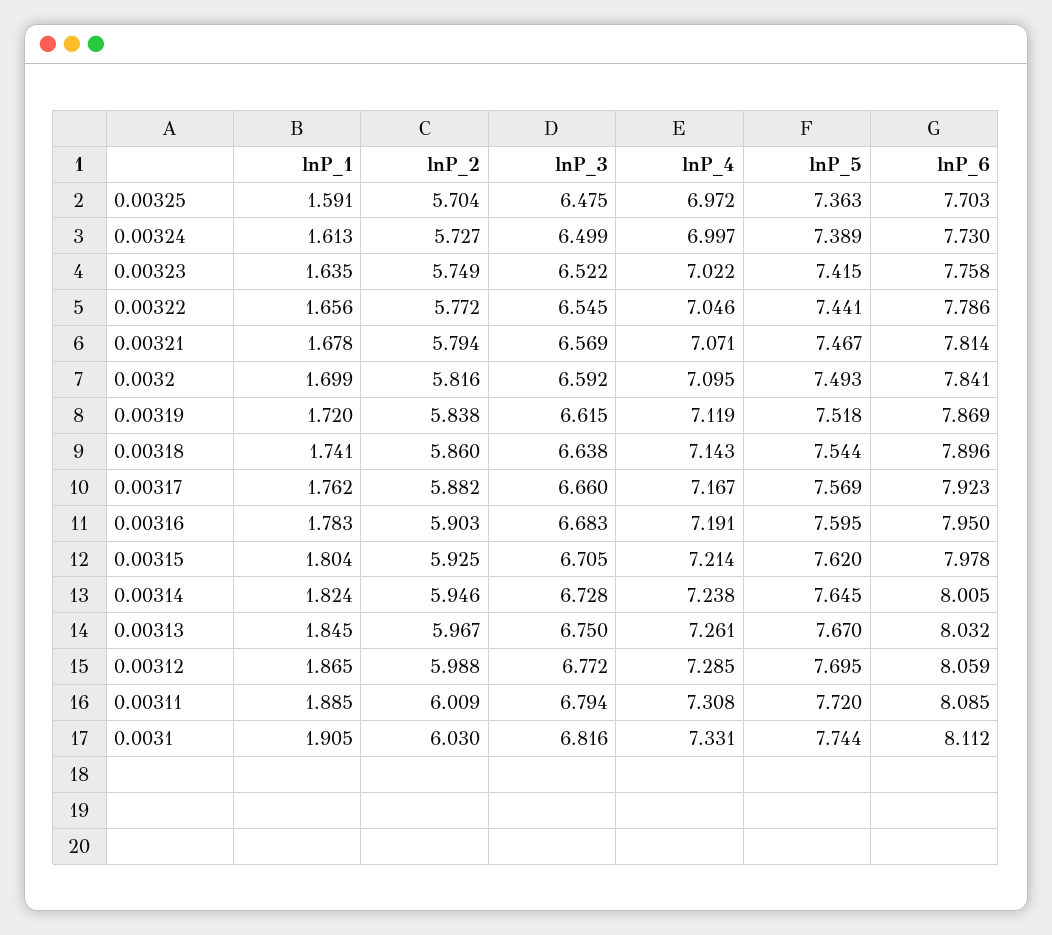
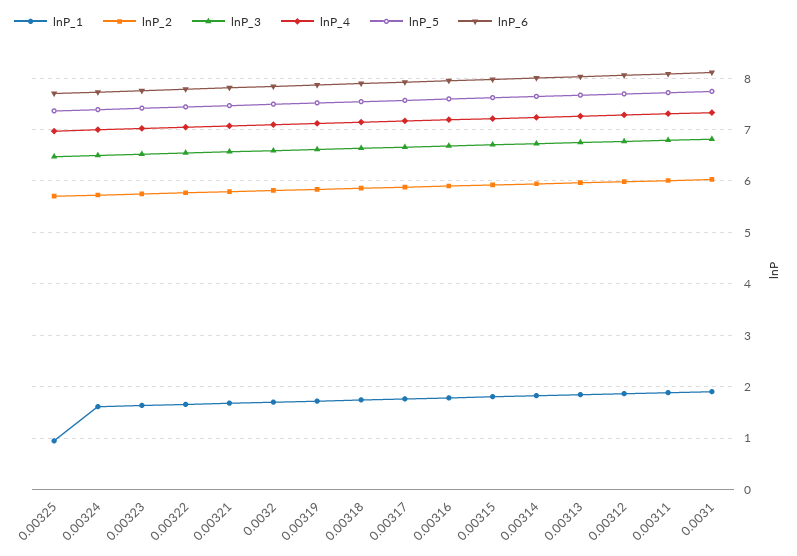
  {
    "lnP_1": {
-     "0.00325": 1.591,
+     "0.00325": 1,
      "0.00324": 1.613,
      "0.00323": 1.635,
      "0.00322": 1.656,
      "0.00321": 1.678,
      "0.0032": 1.699,
      "0.00319": 1.72,
      "0.00318": 1.741,
      "0.00317": 1.762,
      "0.00316": 1.783,
      "0.00315": 1.804,
      "0.00314": 1.824,
      "0.00313": 1.845,
      "0.00312": 1.865,
      "0.00311": 1.885,
      "0.0031": 1.905
    },
    "lnP_2": {
      "0.00325": 5.704,
      "0.00324": 5.727,
      "0.00323": 5.749,
      "0.00322": 5.772,
      "0.00321": 5.794,
      "0.0032": 5.816,
      "0.00319": 5.838,
      "0.00318": 5.86,
      "0.00317": 5.882,
      "0.00316": 5.903,
      "0.00315": 5.925,
      "0.00314": 5.946,
      "0.00313": 5.967,
      "0.00312": 5.988,
      "0.00311": 6.009,
      "0.0031": 6.03
    },
    "lnP_3": {
      "0.00325": 6.475,
      "0.00324": 6.499,
      "0.00323": 6.522,
      "0.00322": 6.545,
      "0.00321": 6.569,
      "0.0032": 6.592,
      "0.00319": 6.615,
      "0.00318": 6.638,
      "0.00317": 6.66,
      "0.00316": 6.683,
      "0.00315": 6.705,
      "0.00314": 6.728,
      "0.00313": 6.75,
      "0.00312": 6.772,
      "0.00311": 6.794,
      "0.0031": 6.816
    },
    "lnP_4": {
      "0.00325": 6.972,
      "0.00324": 6.997,
      "0.00323": 7.022,
      "0.00322": 7.046,
      "0.00321": 7.071,
      "0.0032": 7.095,
      "0.00319": 7.119,
      "0.00318": 7.143,
      "0.00317": 7.167,
      "0.00316": 7.191,
      "0.00315": 7.214,
      "0.00314": 7.238,
      "0.00313": 7.261,
      "0.00312": 7.285,
      "0.00311": 7.308,
      "0.0031": 7.331
    },
    "lnP_5": {
      "0.00325": 7.363,
      "0.00324": 7.389,
      "0.00323": 7.415,
      "0.00322": 7.441,
      "0.00321": 7.467,
      "0.0032": 7.493,
      "0.00319": 7.518,
      "0.00318": 7.544,
      "0.00317": 7.569,
      "0.00316": 7.595,
      "0.00315": 7.62,
      "0.00314": 7.645,
      "0.00313": 7.67,
      "0.00312": 7.695,
      "0.00311": 7.72,
      "0.0031": 7.744
    },
    "lnP_6": {
      "0.00325": 7.703,
      "0.00324": 7.73,
      "0.00323": 7.758,
      "0.00322": 7.786,
      "0.00321": 7.814,
      "0.0032": 7.841,
      "0.00319": 7.869,
      "0.00318": 7.896,
      "0.00317": 7.923,
      "0.00316": 7.95,
      "0.00315": 7.978,
      "0.00314": 8.005,
      "0.00313": 8.032,
      "0.00312": 8.059,
      "0.00311": 8.085,
      "0.0031": 8.112
    }
  }

